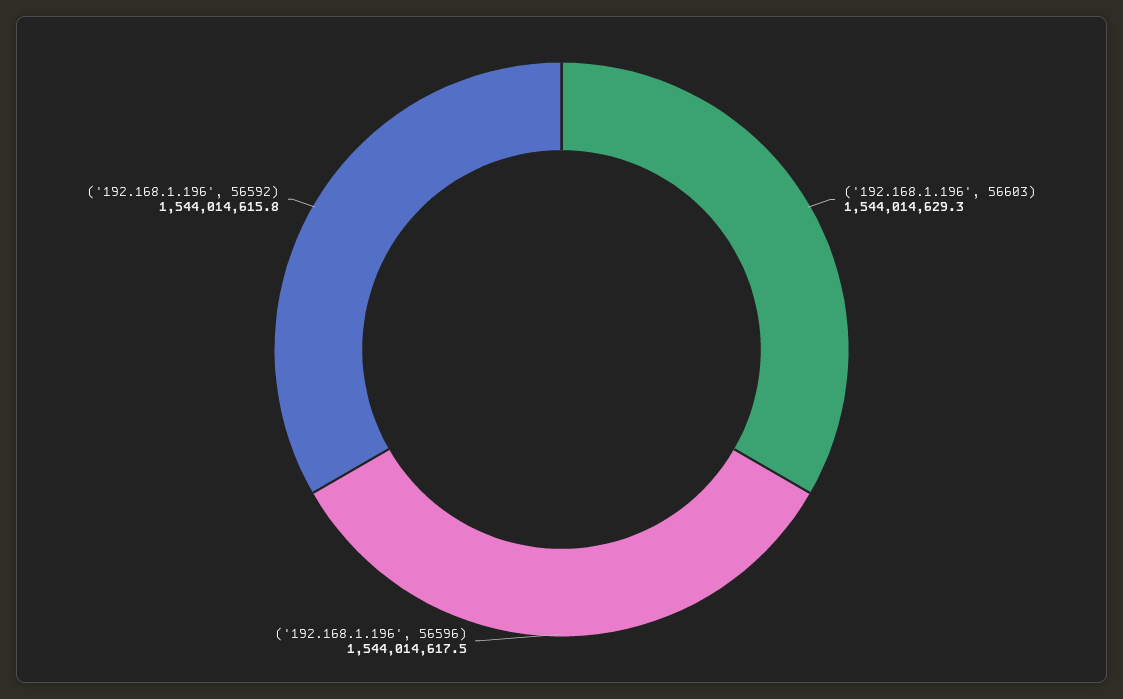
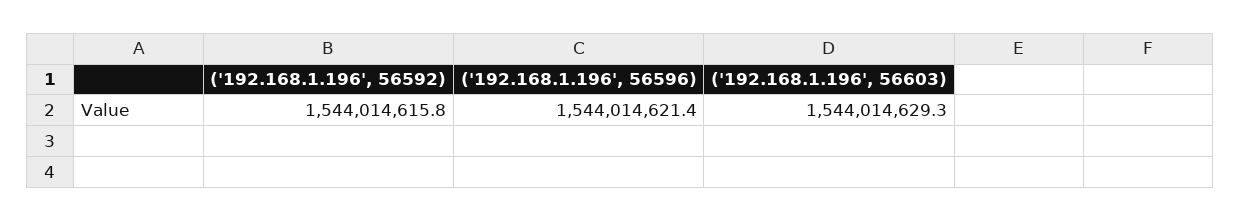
  {
    "('192.168.1.196', 56603)": 1544014629.3,
-   "('192.168.1.196', 56596)": 1544014617.5,
+   "('192.168.1.196', 56596)": 1544014621.4,
    "('192.168.1.196', 56592)": 1544014615.8
  }

